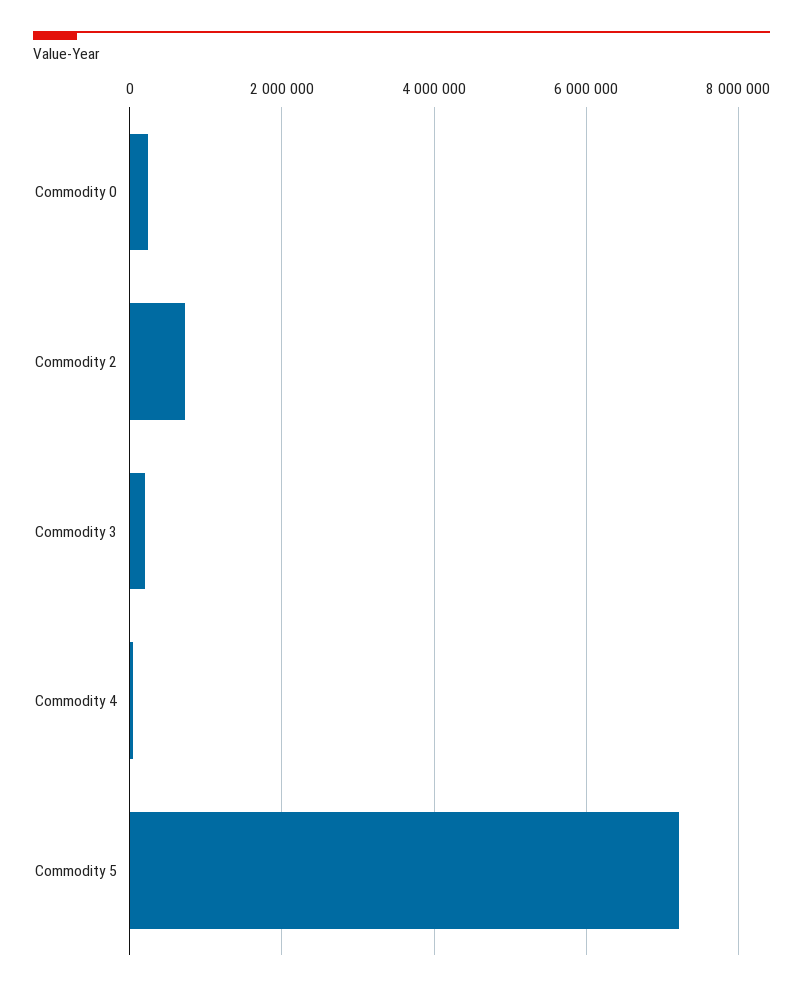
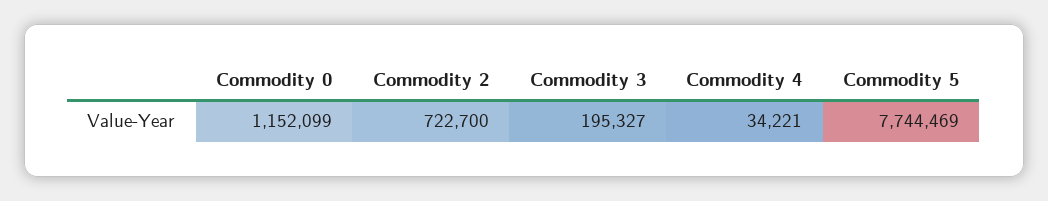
  {
-   "Commodity 0": 200000,
+   "Commodity 0": 1152099,
    "Commodity 2": 722700,
    "Commodity 3": 195327,
    "Commodity 4": 34221,
-   "Commodity 5": 7200000
+   "Commodity 5": 7744469
  }

